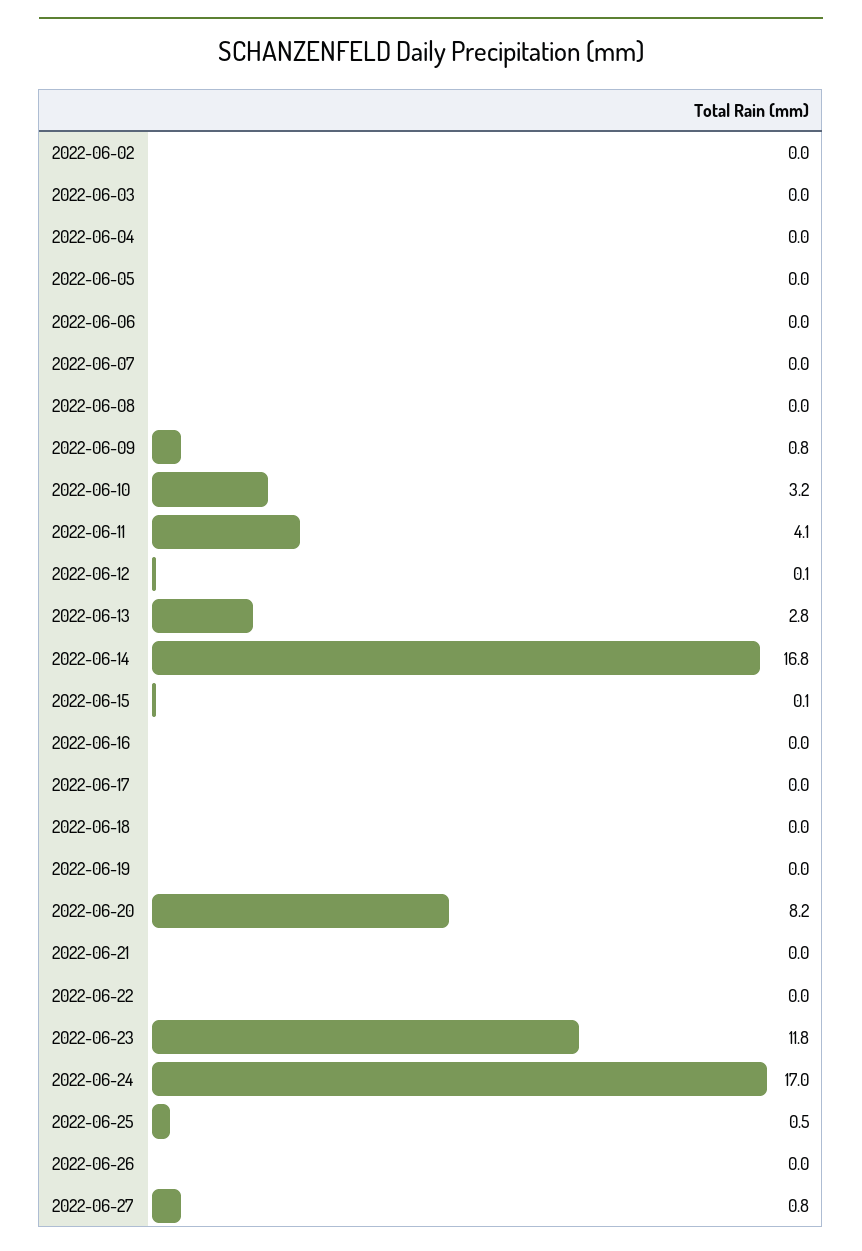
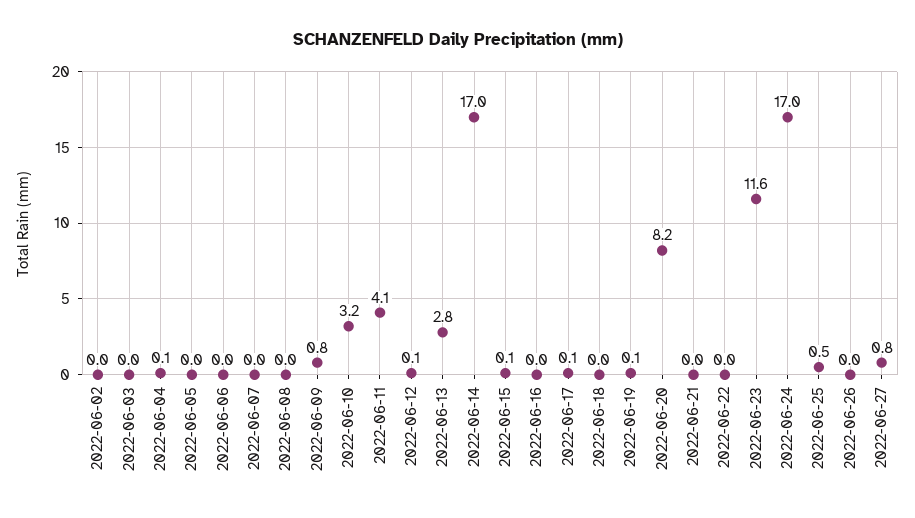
  {
    "2022-06-02": 0,
    "2022-06-03": 0,
-   "2022-06-04": 0,
+   "2022-06-04": 0.1,
    "2022-06-05": 0,
    "2022-06-06": 0,
    "2022-06-07": 0,
    "2022-06-08": 0,
    "2022-06-09": 0.8,
    "2022-06-10": 3.2,
    "2022-06-11": 4.1,
    "2022-06-12": 0.1,
    "2022-06-13": 2.8,
-   "2022-06-14": 16.8,
+   "2022-06-14": 17,
    "2022-06-15": 0.1,
    "2022-06-16": 0,
-   "2022-06-17": 0,
+   "2022-06-17": 0.1,
    "2022-06-18": 0,
-   "2022-06-19": 0,
+   "2022-06-19": 0.1,
    "2022-06-20": 8.2,
    "2022-06-21": 0,
    "2022-06-22": 0,
-   "2022-06-23": 11.8,
+   "2022-06-23": 11.6,
    "2022-06-24": 17,
    "2022-06-25": 0.5,
    "2022-06-26": 0,
    "2022-06-27": 0.8
  }

